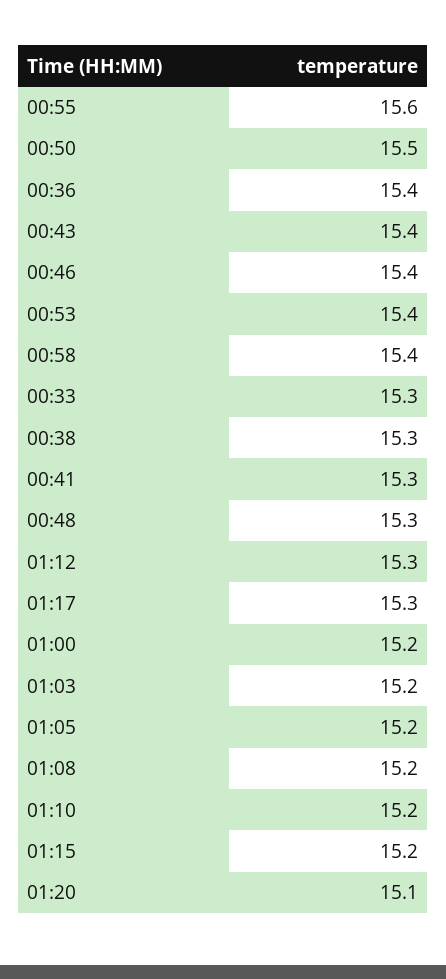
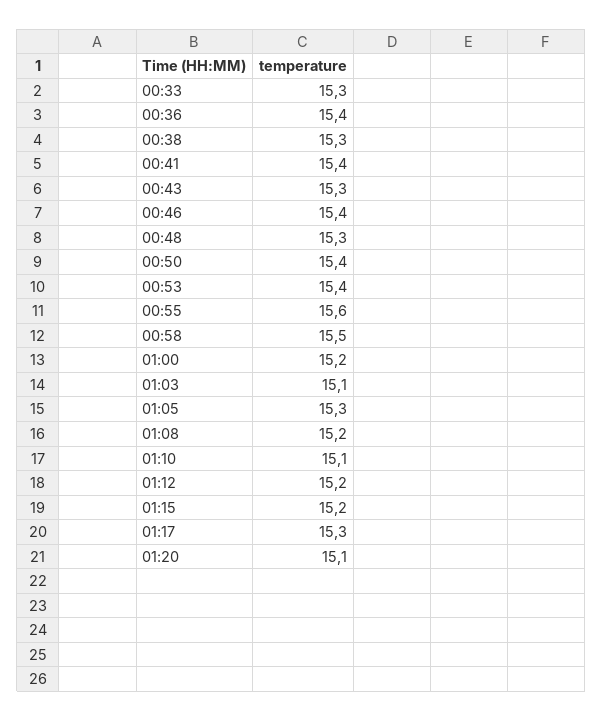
  {
    "00:55": 15.6,
-   "00:50": 15.5,
+   "00:50": 15.4,
    "00:36": 15.4,
-   "00:43": 15.4,
+   "00:43": 15.3,
    "00:46": 15.4,
    "00:53": 15.4,
-   "00:58": 15.4,
+   "00:58": 15.5,
    "00:33": 15.3,
    "00:38": 15.3,
-   "00:41": 15.3,
+   "00:41": 15.4,
    "00:48": 15.3,
-   "01:12": 15.3,
+   "01:12": 15.2,
    "01:17": 15.3,
    "01:00": 15.2,
-   "01:03": 15.2,
+   "01:03": 15.1,
-   "01:05": 15.2,
+   "01:05": 15.3,
    "01:08": 15.2,
-   "01:10": 15.2,
+   "01:10": 15.1,
    "01:15": 15.2,
    "01:20": 15.1
  }

